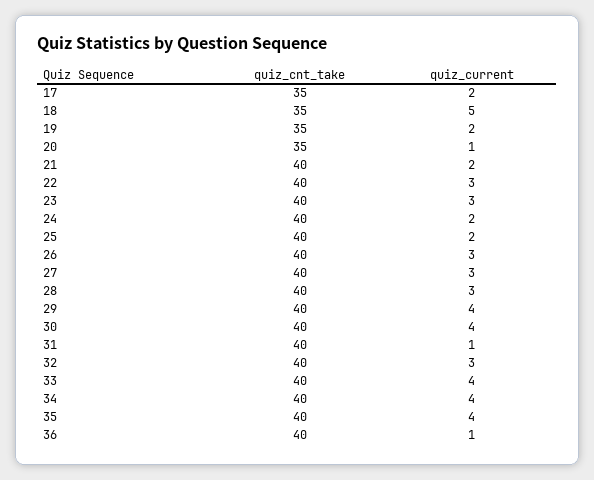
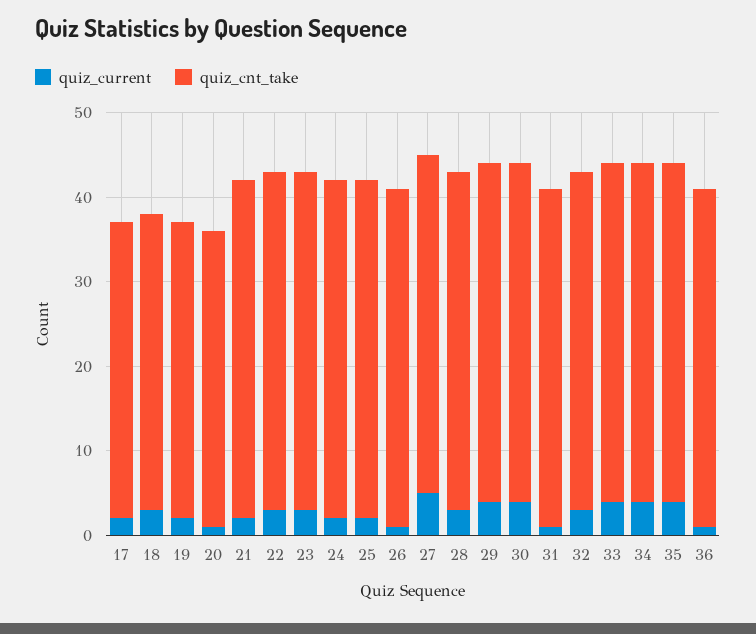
  {
    "quiz_cnt_take": {
      "17": 35,
      "18": 35,
      "19": 35,
      "20": 35,
      "21": 40,
      "22": 40,
      "23": 40,
      "24": 40,
      "25": 40,
      "26": 40,
      "27": 40,
      "28": 40,
      "29": 40,
      "30": 40,
      "31": 40,
      "32": 40,
      "33": 40,
      "34": 40,
      "35": 40,
      "36": 40
    },
    "quiz_current": {
      "17": 2,
-     "18": 5,
+     "18": 3,
      "19": 2,
      "20": 1,
      "21": 2,
      "22": 3,
      "23": 3,
      "24": 2,
      "25": 2,
-     "26": 3,
+     "26": 1,
-     "27": 3,
+     "27": 5,
      "28": 3,
      "29": 4,
      "30": 4,
      "31": 1,
      "32": 3,
      "33": 4,
      "34": 4,
      "35": 4,
      "36": 1
    }
  }

